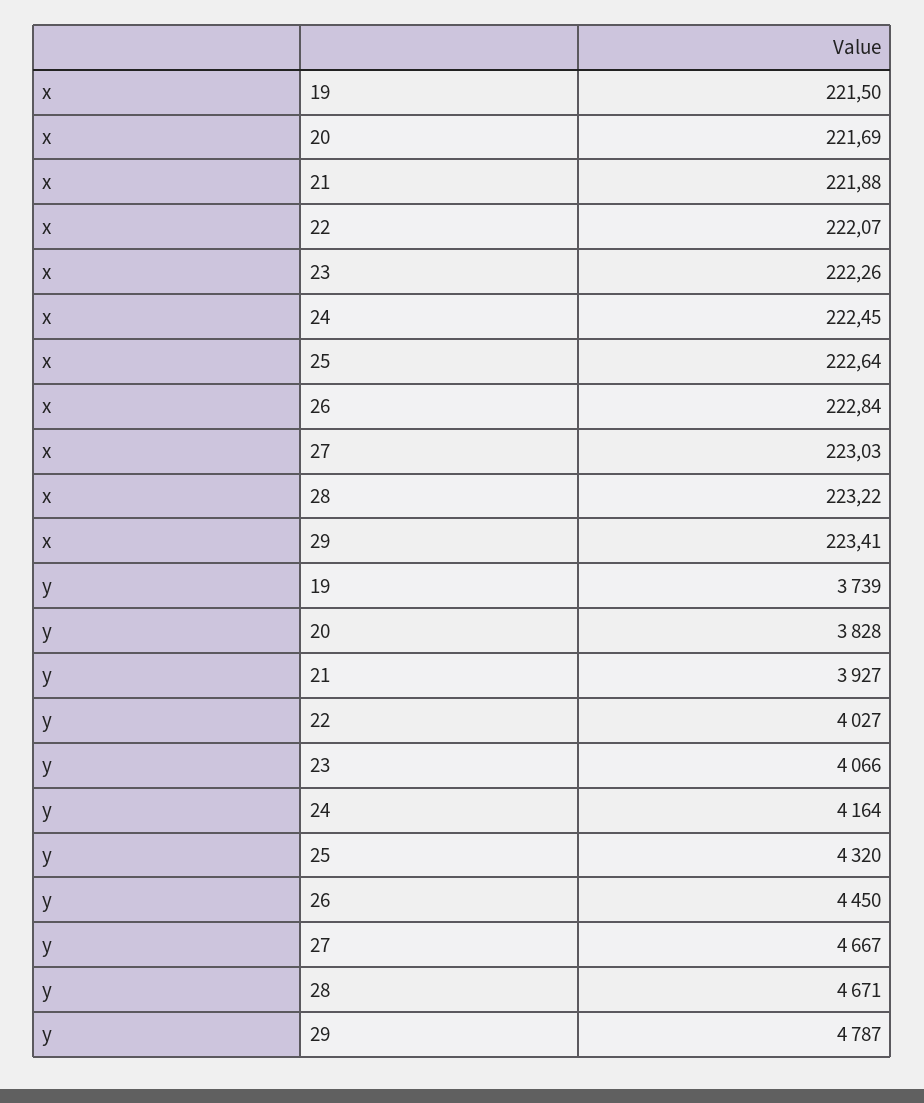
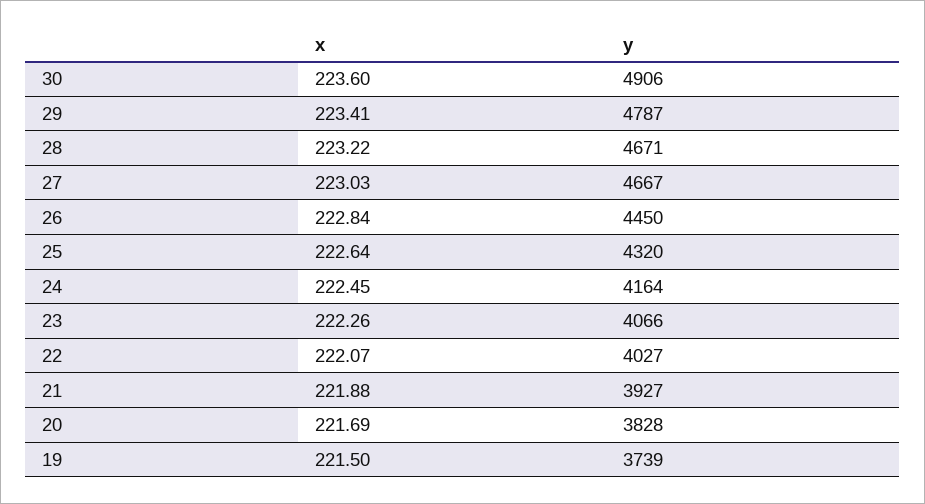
  {
    "x": {
      "19": 221.5,
      "20": 221.69,
      "21": 221.88,
      "22": 222.07,
      "23": 222.26,
      "24": 222.45,
      "25": 222.64,
      "26": 222.84,
      "27": 223.03,
      "28": 223.22,
-     "29": 223.41
+     "29": 223.41,
+     "30": 223.6
    },
    "y": {
      "19": 3739,
      "20": 3828,
      "21": 3927,
      "22": 4027,
      "23": 4066,
      "24": 4164,
      "25": 4320,
      "26": 4450,
      "27": 4667,
      "28": 4671,
-     "29": 4787
+     "29": 4787,
+     "30": 4906
    }
  }

